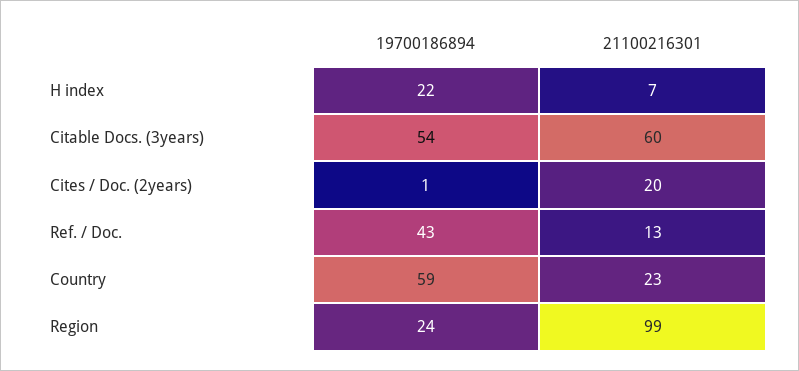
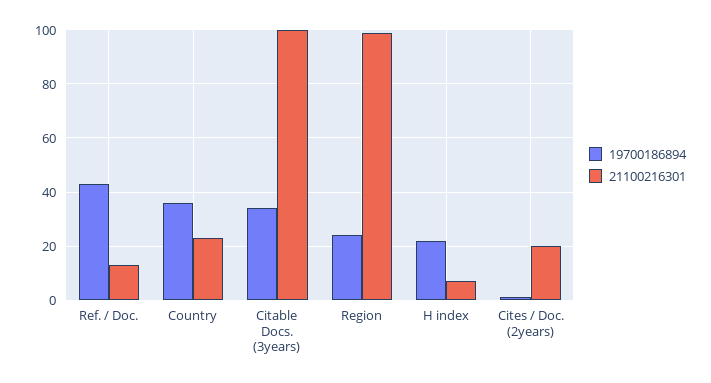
  {
    "19700186894": {
      "H index": 22,
-     "Citable Docs. (3years)": 54,
+     "Citable Docs. (3years)": 35,
      "Cites / Doc. (2years)": 1,
      "Ref. / Doc.": 43,
-     "Country": 59,
+     "Country": 35,
      "Region": 24
    },
    "21100216301": {
      "H index": 7,
-     "Citable Docs. (3years)": 60,
+     "Citable Docs. (3years)": 100,
      "Cites / Doc. (2years)": 20,
      "Ref. / Doc.": 13,
      "Country": 23,
      "Region": 99
    }
  }

